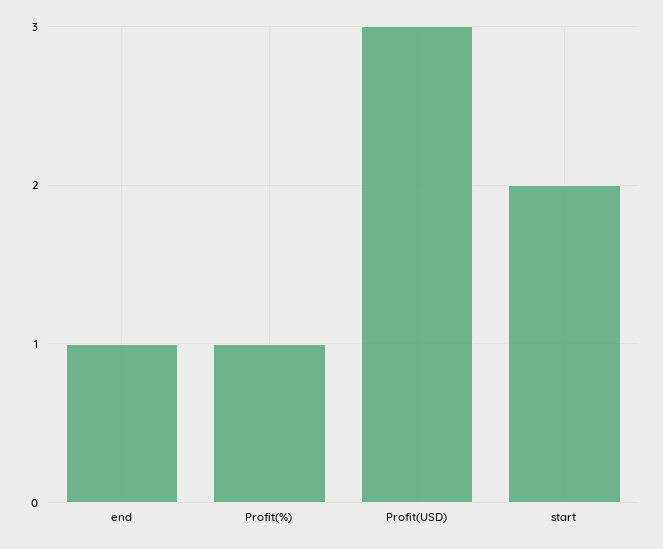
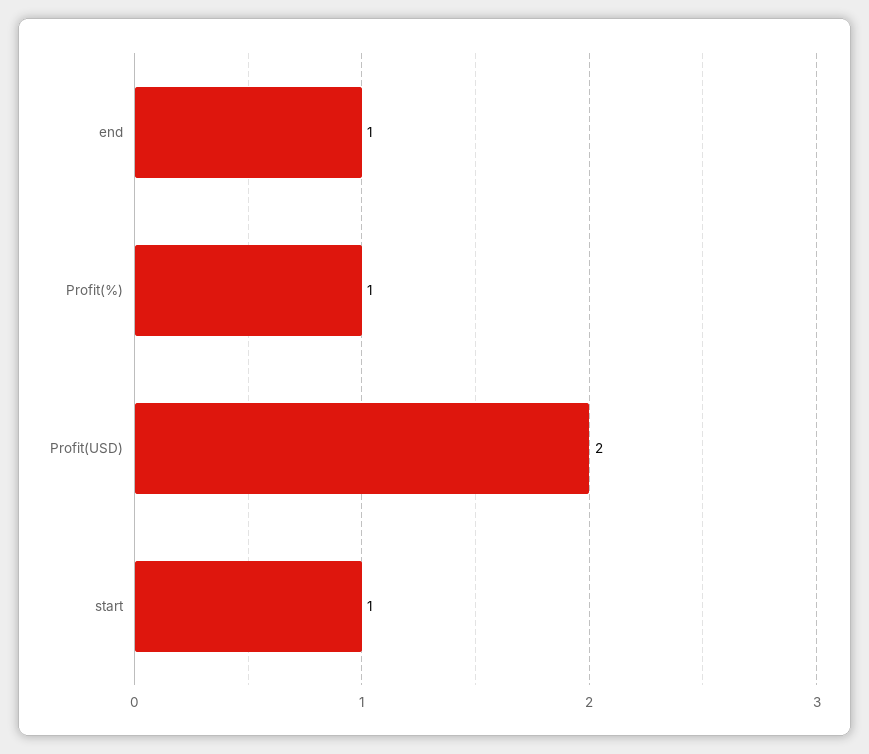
  {
    "end": 1,
    "Profit(%)": 1,
-   "Profit(USD)": 3,
+   "Profit(USD)": 2,
-   "start": 2
+   "start": 1
  }

